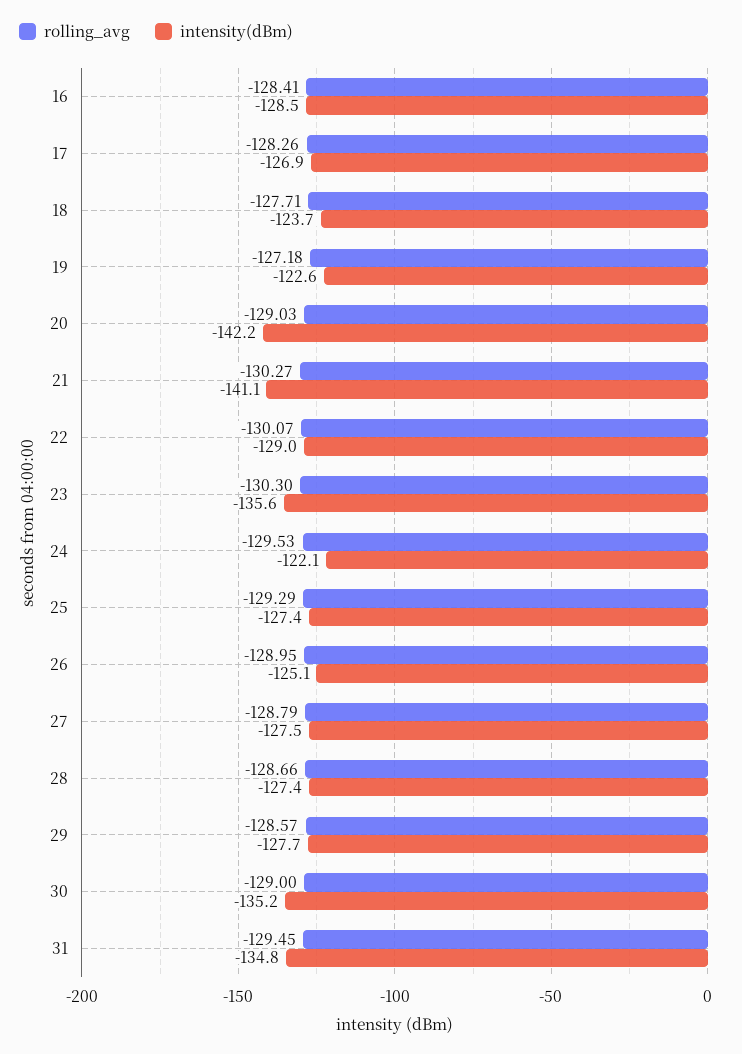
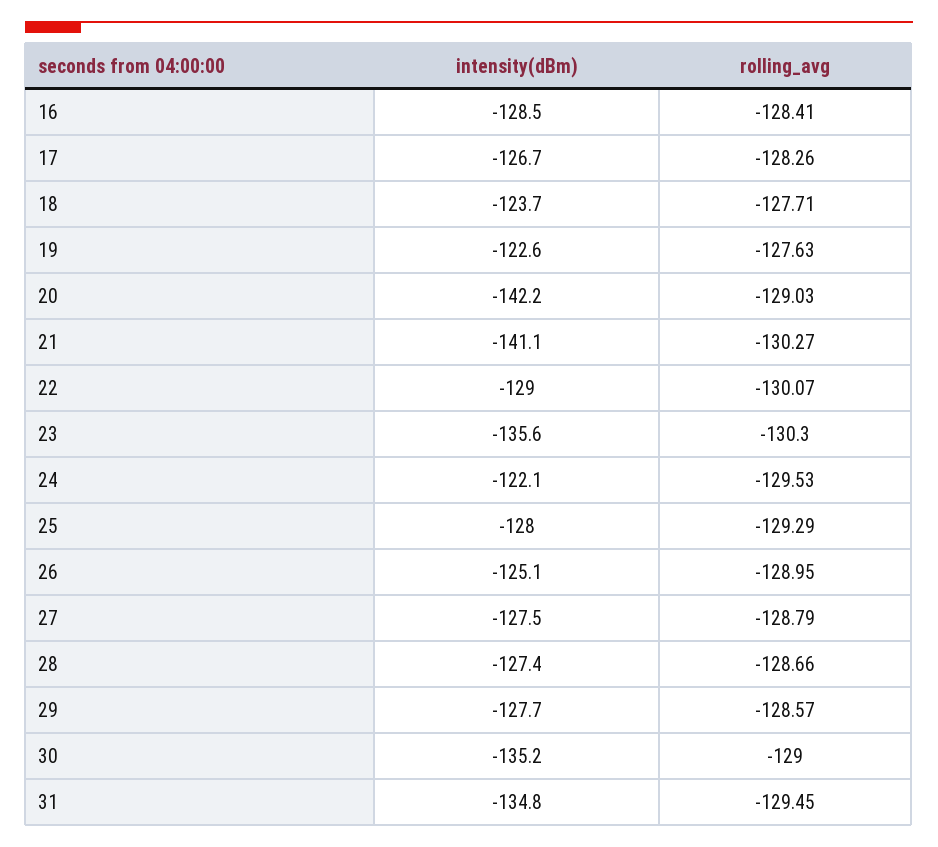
  {
    "rolling_avg": {
      "16": -128.41,
      "17": -128.26,
      "18": -127.71,
-     "19": -127.18,
+     "19": -127.63,
      "20": -129.03,
      "21": -130.27,
      "22": -130.07,
      "23": -130.3,
      "24": -129.53,
      "25": -129.29,
      "26": -128.95,
      "27": -128.79,
      "28": -128.66,
      "29": -128.57,
      "30": -129,
      "31": -129.45
    },
    "intensity(dBm)": {
      "16": -128.5,
-     "17": -126.9,
+     "17": -126.7,
      "18": -123.7,
      "19": -122.6,
      "20": -142.2,
      "21": -141.1,
      "22": -129,
      "23": -135.6,
      "24": -122.1,
-     "25": -127.4,
+     "25": -128,
      "26": -125.1,
      "27": -127.5,
      "28": -127.4,
      "29": -127.7,
      "30": -135.2,
      "31": -134.8
    }
  }

